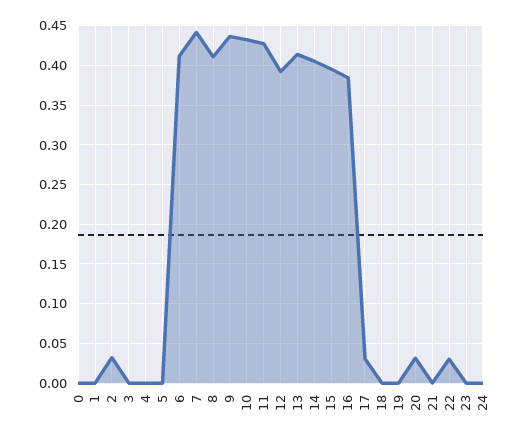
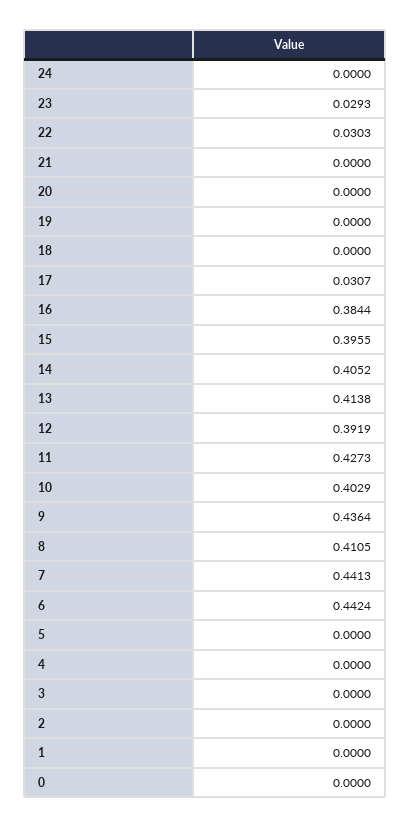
  {
    "0": 0,
    "1": 0,
-   "2": 0.03,
+   "2": 0,
    "3": 0,
    "4": 0,
    "5": 0,
-   "6": 0.41,
+   "6": 0.4424,
    "7": 0.4413,
    "8": 0.4105,
    "9": 0.4364,
-   "10": 0.43,
+   "10": 0.4029,
    "11": 0.4273,
    "12": 0.3919,
    "13": 0.4138,
    "14": 0.4052,
    "15": 0.3955,
    "16": 0.3844,
    "17": 0.0307,
    "18": 0,
    "19": 0,
-   "20": 0.03,
+   "20": 0,
    "21": 0,
    "22": 0.0303,
-   "23": 0,
+   "23": 0.0293,
    "24": 0
  }

